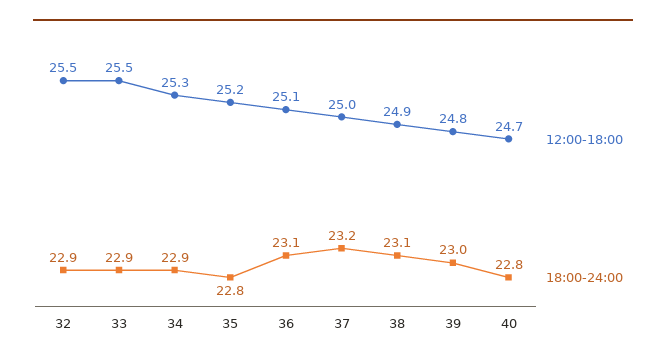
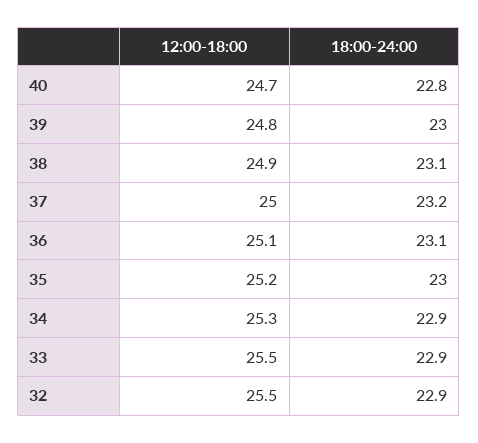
  {
    "12:00-18:00": {
      "32": 25.5,
      "33": 25.5,
      "34": 25.3,
      "35": 25.2,
      "36": 25.1,
      "37": 25,
      "38": 24.9,
      "39": 24.8,
      "40": 24.7
    },
    "18:00-24:00": {
      "32": 22.9,
      "33": 22.9,
      "34": 22.9,
-     "35": 22.8,
+     "35": 23,
      "36": 23.1,
      "37": 23.2,
      "38": 23.1,
      "39": 23,
      "40": 22.8
    }
  }

